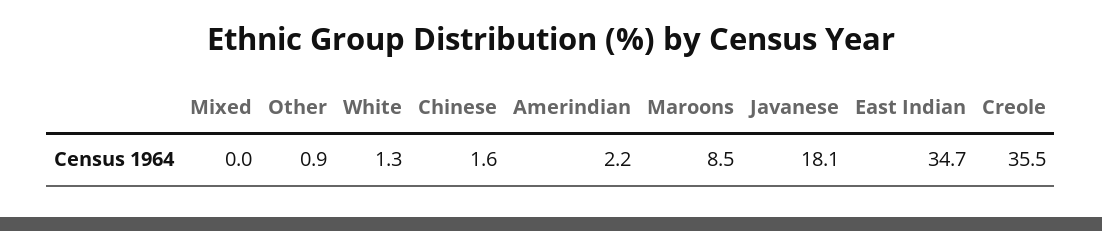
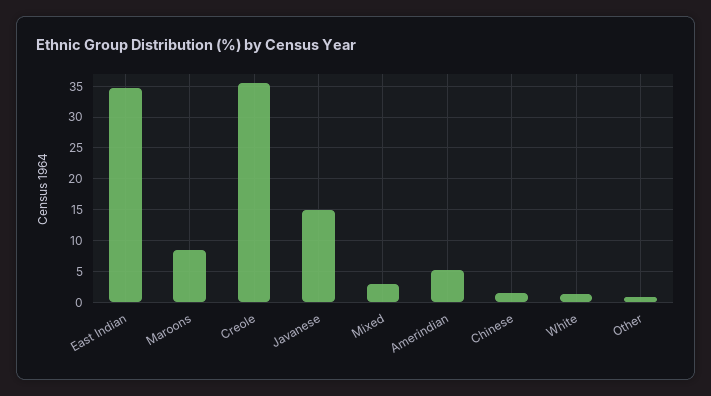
  {
-   "Mixed": 0,
+   "Mixed": 3,
    "Other": 0.9,
    "White": 1.3,
    "Chinese": 1.6,
-   "Amerindian": 2.2,
+   "Amerindian": 5,
    "Maroons": 8.5,
-   "Javanese": 18.1,
+   "Javanese": 15,
    "East Indian": 34.7,
    "Creole": 35.5
  }

